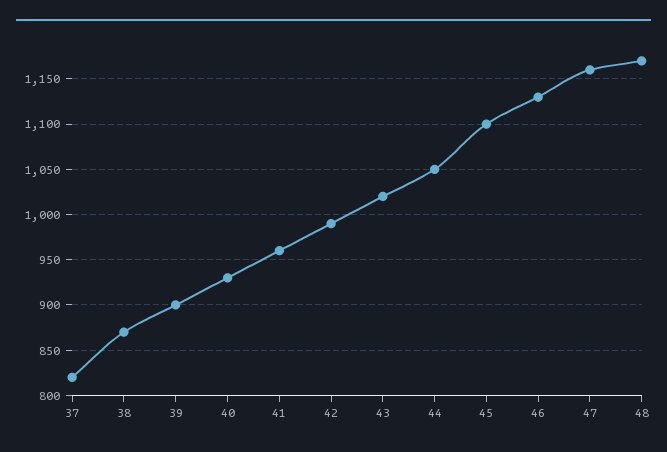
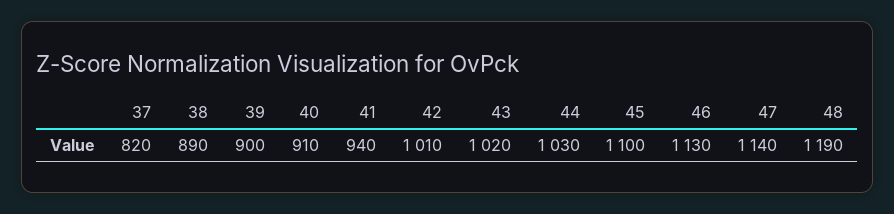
  {
    "37": 820,
-   "38": 870,
+   "38": 890,
    "39": 900,
-   "40": 930,
+   "40": 910,
-   "41": 960,
+   "41": 940,
-   "42": 990,
+   "42": 1010,
    "43": 1020,
-   "44": 1050,
+   "44": 1030,
    "45": 1100,
    "46": 1130,
-   "47": 1160,
+   "47": 1140,
-   "48": 1170
+   "48": 1190
  }

